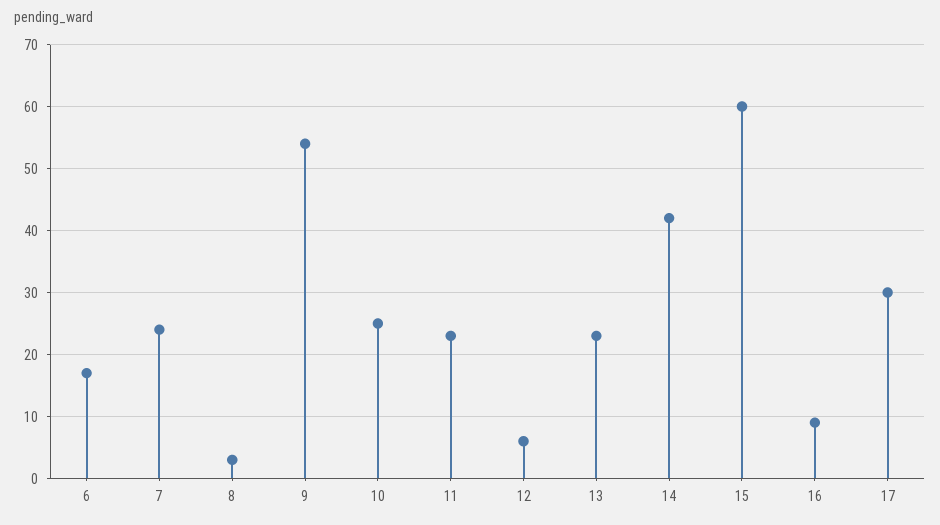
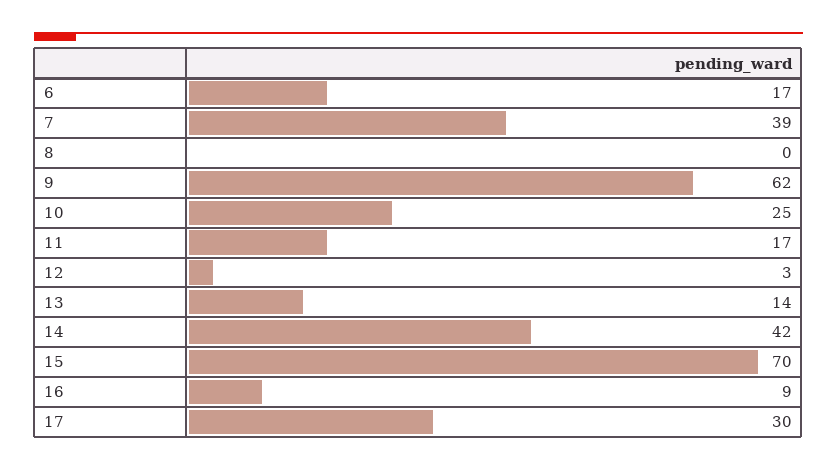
  {
    "6": 17,
-   "7": 24,
+   "7": 39,
-   "8": 3,
+   "8": 0,
-   "9": 54,
+   "9": 62,
    "10": 25,
-   "11": 23,
+   "11": 17,
-   "12": 6,
+   "12": 3,
-   "13": 23,
+   "13": 14,
    "14": 42,
-   "15": 60,
+   "15": 70,
    "16": 9,
    "17": 30
  }

